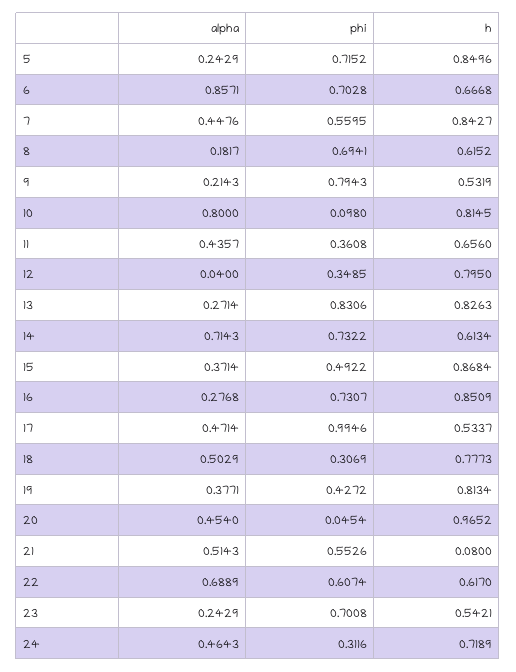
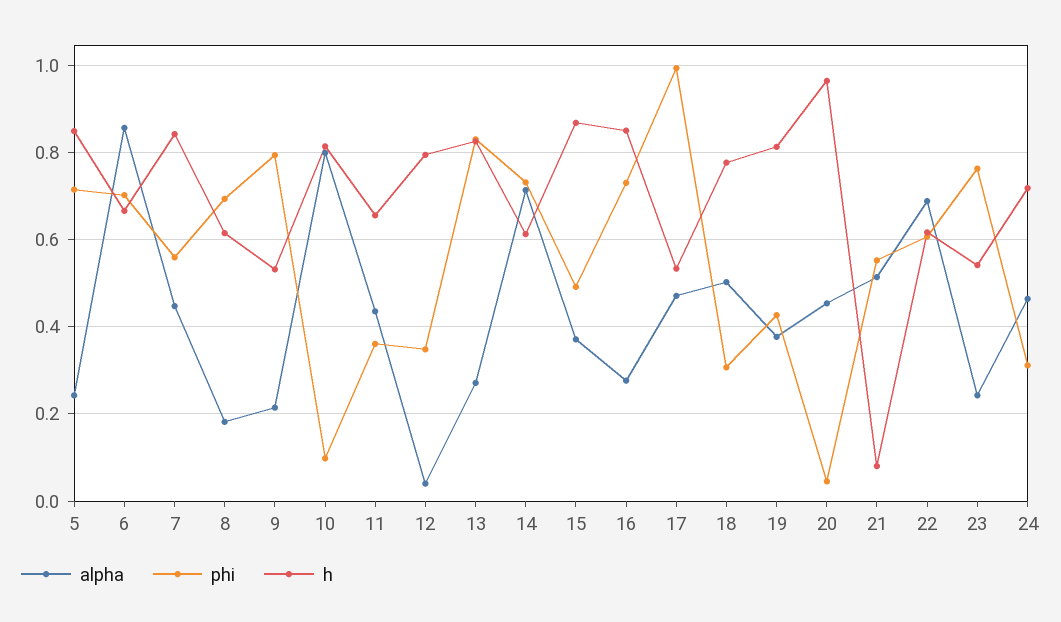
  {
    "alpha": {
      "5": 0.2429,
      "6": 0.8571,
      "7": 0.4476,
      "8": 0.1817,
      "9": 0.2143,
      "10": 0.8,
      "11": 0.4357,
      "12": 0.04,
      "13": 0.2714,
      "14": 0.7143,
      "15": 0.3714,
      "16": 0.2768,
      "17": 0.4714,
      "18": 0.5029,
      "19": 0.3771,
      "20": 0.454,
      "21": 0.5143,
      "22": 0.6889,
      "23": 0.2429,
      "24": 0.4643
    },
    "phi": {
      "5": 0.7152,
      "6": 0.7028,
      "7": 0.5595,
      "8": 0.6941,
      "9": 0.7943,
      "10": 0.098,
      "11": 0.3608,
      "12": 0.3485,
      "13": 0.8306,
      "14": 0.7322,
      "15": 0.4922,
      "16": 0.7307,
      "17": 0.9946,
      "18": 0.3069,
      "19": 0.4272,
      "20": 0.0454,
      "21": 0.5526,
      "22": 0.6074,
-     "23": 0.7008,
+     "23": 0.76,
      "24": 0.3116
    },
    "h": {
      "5": 0.8496,
      "6": 0.6668,
      "7": 0.8427,
      "8": 0.6152,
      "9": 0.5319,
      "10": 0.8145,
      "11": 0.656,
      "12": 0.795,
      "13": 0.8263,
      "14": 0.6134,
      "15": 0.8684,
      "16": 0.8509,
      "17": 0.5337,
      "18": 0.7773,
      "19": 0.8134,
      "20": 0.9652,
      "21": 0.08,
      "22": 0.617,
      "23": 0.5421,
      "24": 0.7189
    }
  }

